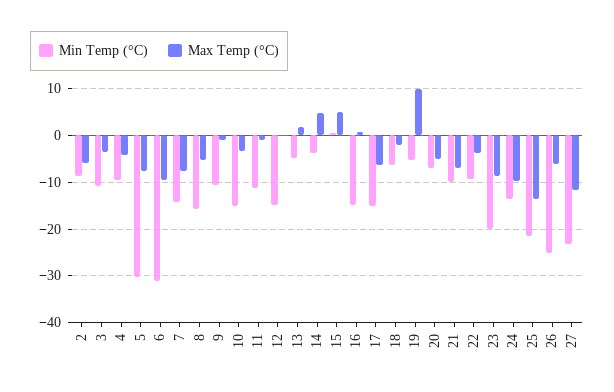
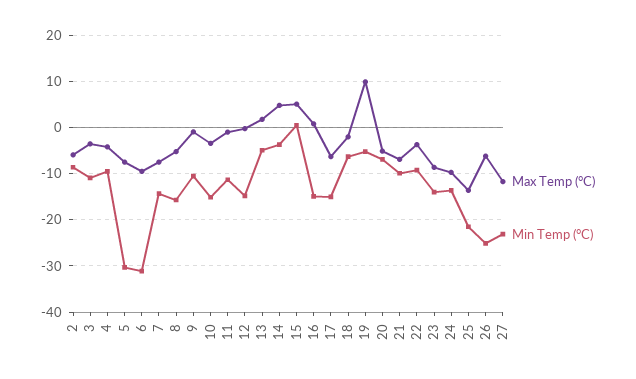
  {
    "Min Temp (°C)": {
      "2": -8,
      "3": -10,
      "4": -10,
      "5": -30,
      "6": -32,
      "7": -14,
      "8": -16,
      "9": -10,
      "10": -16,
      "11": -12,
      "12": -14,
      "13": -4,
      "14": -4,
      "15": 0,
      "16": -14,
      "17": -16,
      "18": -6,
      "19": -6,
      "20": -6,
      "21": -10,
      "22": -10,
-     "23": -20,
+     "23": -14,
      "24": -14,
      "25": -22,
      "26": -26,
      "27": -24
    },
    "Max Temp (°C)": {
      "2": -6,
      "3": -4,
      "4": -4,
      "5": -8,
      "6": -10,
      "7": -8,
      "8": -6,
      "9": 0,
      "10": -4,
      "11": -2,
      "12": 0,
      "13": 2,
      "14": 4,
      "15": 6,
      "16": 0,
      "17": -6,
      "18": -2,
      "19": 10,
      "20": -6,
      "21": -6,
      "22": -4,
      "23": -8,
      "24": -10,
      "25": -14,
      "26": -6,
      "27": -12
    }
  }

